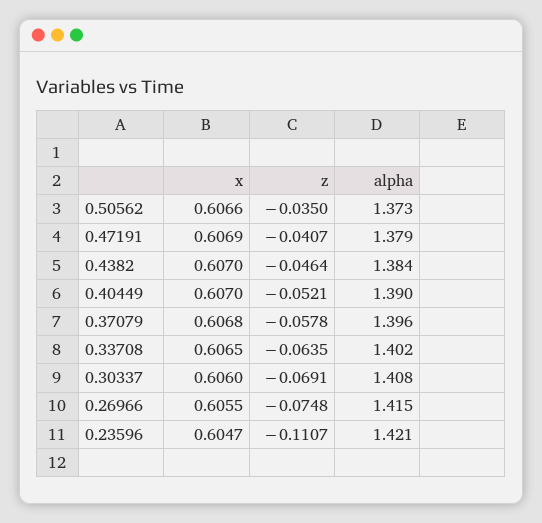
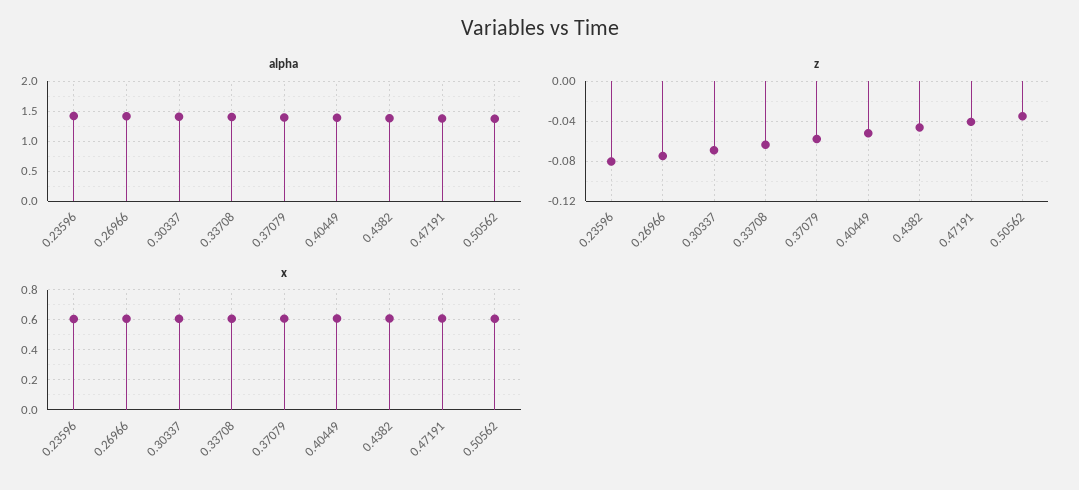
  {
    "x": {
      "0.50562": 0.6066,
      "0.47191": 0.6069,
      "0.4382": 0.607,
      "0.40449": 0.607,
      "0.37079": 0.6068,
      "0.33708": 0.6065,
      "0.30337": 0.606,
      "0.26966": 0.6055,
      "0.23596": 0.6047
    },
    "z": {
      "0.50562": -0.035,
      "0.47191": -0.0407,
      "0.4382": -0.0464,
      "0.40449": -0.0521,
      "0.37079": -0.0578,
      "0.33708": -0.0635,
      "0.30337": -0.0691,
      "0.26966": -0.0748,
-     "0.23596": -0.1107
+     "0.23596": -0.08
    },
    "alpha": {
      "0.50562": 1.373,
      "0.47191": 1.379,
      "0.4382": 1.384,
      "0.40449": 1.39,
      "0.37079": 1.396,
      "0.33708": 1.402,
      "0.30337": 1.408,
      "0.26966": 1.415,
      "0.23596": 1.421
    }
  }

